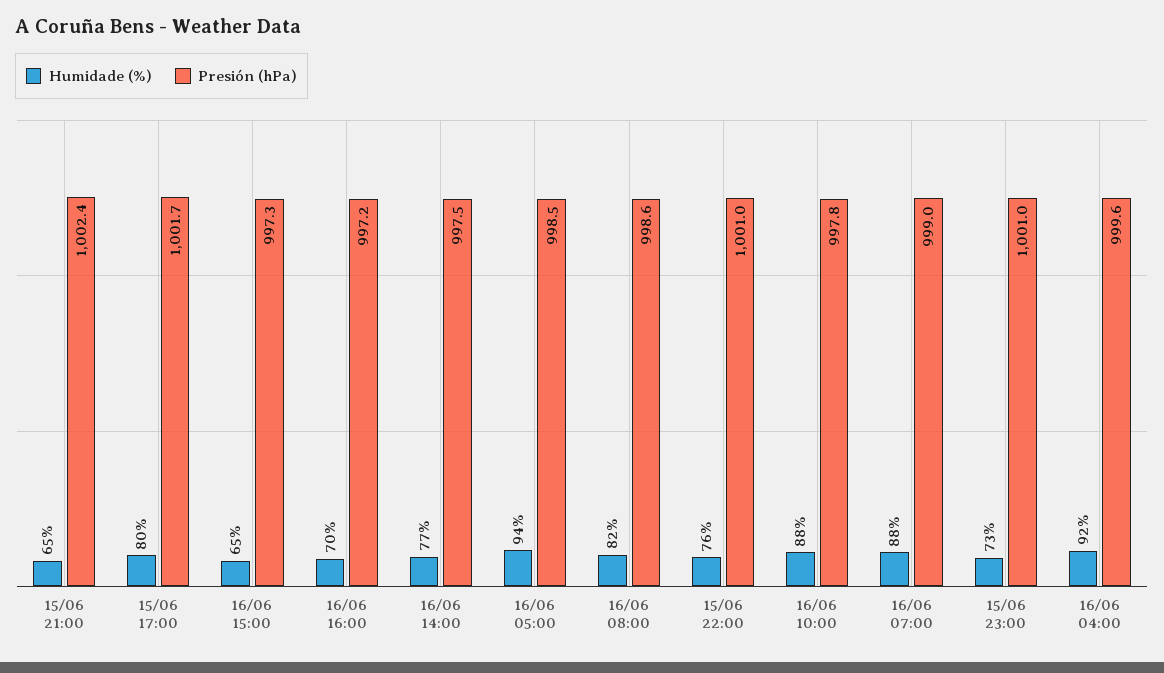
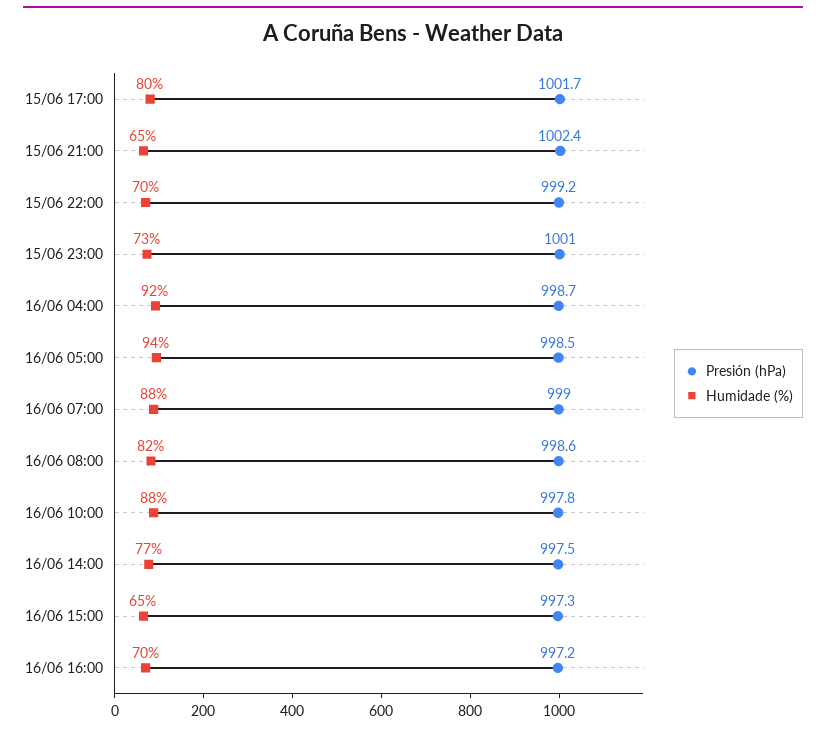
  {
    "Humidade (%)": {
      "15/06 21:00": 65,
      "15/06 17:00": 80,
      "16/06 15:00": 65,
      "16/06 16:00": 70,
      "16/06 14:00": 77,
      "16/06 05:00": 94,
      "16/06 08:00": 82,
-     "15/06 22:00": 76,
+     "15/06 22:00": 70,
      "16/06 10:00": 88,
      "16/06 07:00": 88,
      "15/06 23:00": 73,
      "16/06 04:00": 92
    },
    "Presión (hPa)": {
      "15/06 21:00": 1002.4,
      "15/06 17:00": 1001.7,
      "16/06 15:00": 997.3,
      "16/06 16:00": 997.2,
      "16/06 14:00": 997.5,
      "16/06 05:00": 998.5,
      "16/06 08:00": 998.6,
-     "15/06 22:00": 1001,
+     "15/06 22:00": 999.2,
      "16/06 10:00": 997.8,
      "16/06 07:00": 999,
      "15/06 23:00": 1001,
-     "16/06 04:00": 999.6
+     "16/06 04:00": 998.7
    }
  }

